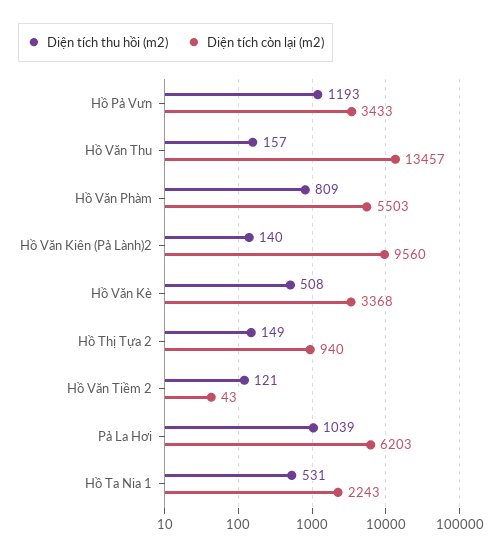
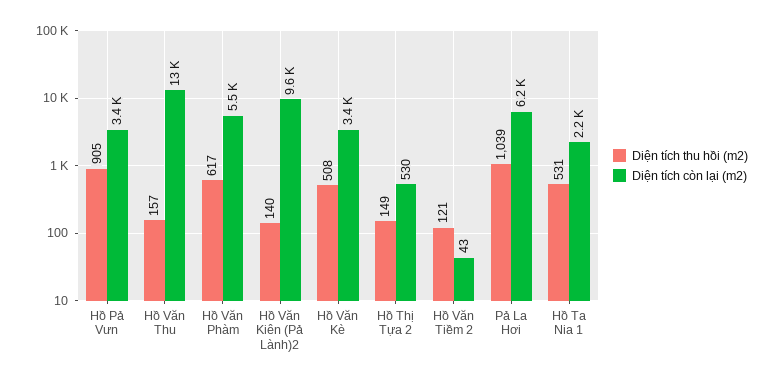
  {
    "Diện tích thu hồi (m2)": {
-     "Hồ Pả Vưn": 1193,
+     "Hồ Pả Vưn": 905,
      "Hồ Văn Thu": 157,
-     "Hồ Văn Phàm": 809,
+     "Hồ Văn Phàm": 617,
      "Hồ Văn Kiên (Pả Lành)2": 140,
      "Hồ Văn Kè": 508,
      "Hồ Thị Tựa 2": 149,
      "Hồ Văn Tiềm 2": 121,
      "Pả La Hơi": 1039,
      "Hồ Ta Nia 1": 531
    },
    "Diện tích còn lại (m2)": {
      "Hồ Pả Vưn": 3433,
      "Hồ Văn Thu": 13457,
      "Hồ Văn Phàm": 5503,
      "Hồ Văn Kiên (Pả Lành)2": 9560,
      "Hồ Văn Kè": 3368,
-     "Hồ Thị Tựa 2": 940,
+     "Hồ Thị Tựa 2": 530,
      "Hồ Văn Tiềm 2": 43,
      "Pả La Hơi": 6203,
      "Hồ Ta Nia 1": 2243
    }
  }

